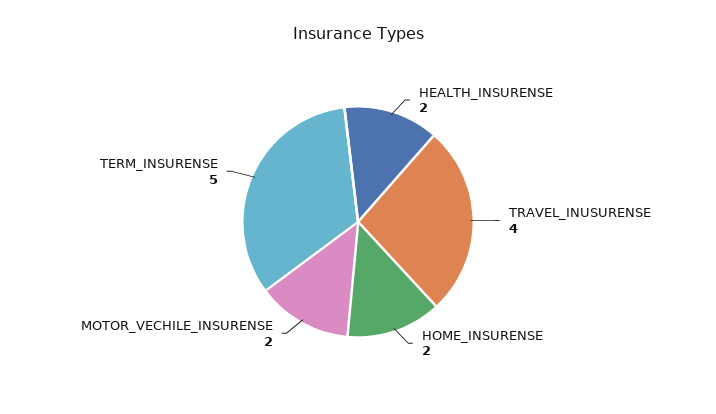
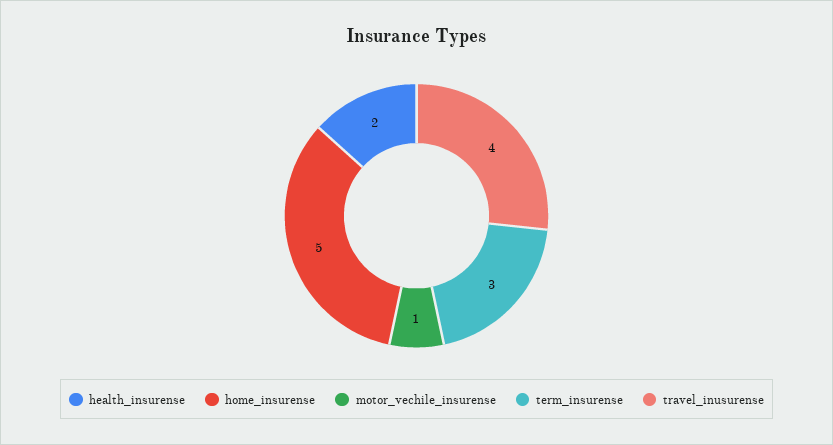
  {
    "HEALTH_INSURENSE": 2,
    "TRAVEL_INUSURENSE": 4,
-   "HOME_INSURENSE": 2,
+   "HOME_INSURENSE": 5,
-   "MOTOR_VECHILE_INSURENSE": 2,
+   "MOTOR_VECHILE_INSURENSE": 1,
-   "TERM_INSURENSE": 5
+   "TERM_INSURENSE": 3
  }

